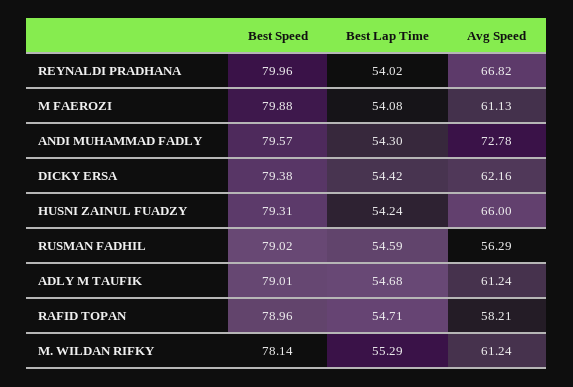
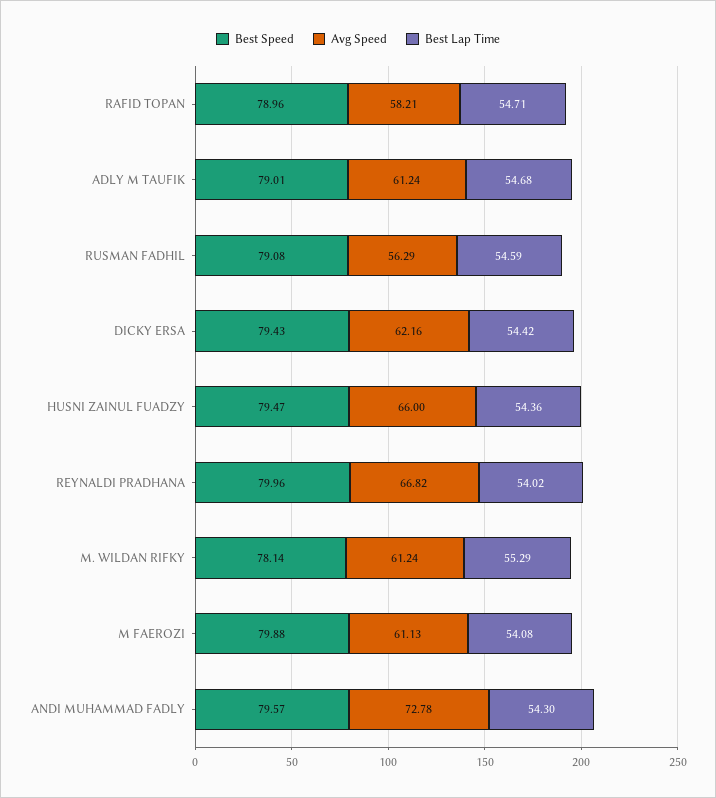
  {
    "Best Speed": {
      "REYNALDI PRADHANA": 79.96,
      "M FAEROZI": 79.88,
      "ANDI MUHAMMAD FADLY": 79.57,
-     "DICKY ERSA": 79.38,
+     "DICKY ERSA": 79.43,
-     "HUSNI ZAINUL FUADZY": 79.31,
+     "HUSNI ZAINUL FUADZY": 79.47,
-     "RUSMAN FADHIL": 79.02,
+     "RUSMAN FADHIL": 79.08,
      "ADLY M TAUFIK": 79.01,
      "RAFID TOPAN": 78.96,
      "M. WILDAN RIFKY": 78.14
    },
    "Best Lap Time": {
      "REYNALDI PRADHANA": 54.02,
      "M FAEROZI": 54.08,
      "ANDI MUHAMMAD FADLY": 54.3,
      "DICKY ERSA": 54.42,
-     "HUSNI ZAINUL FUADZY": 54.24,
+     "HUSNI ZAINUL FUADZY": 54.36,
      "RUSMAN FADHIL": 54.59,
      "ADLY M TAUFIK": 54.68,
      "RAFID TOPAN": 54.71,
      "M. WILDAN RIFKY": 55.29
    },
    "Avg Speed": {
      "REYNALDI PRADHANA": 66.82,
      "M FAEROZI": 61.13,
      "ANDI MUHAMMAD FADLY": 72.78,
      "DICKY ERSA": 62.16,
      "HUSNI ZAINUL FUADZY": 66,
      "RUSMAN FADHIL": 56.29,
      "ADLY M TAUFIK": 61.24,
      "RAFID TOPAN": 58.21,
      "M. WILDAN RIFKY": 61.24
    }
  }

